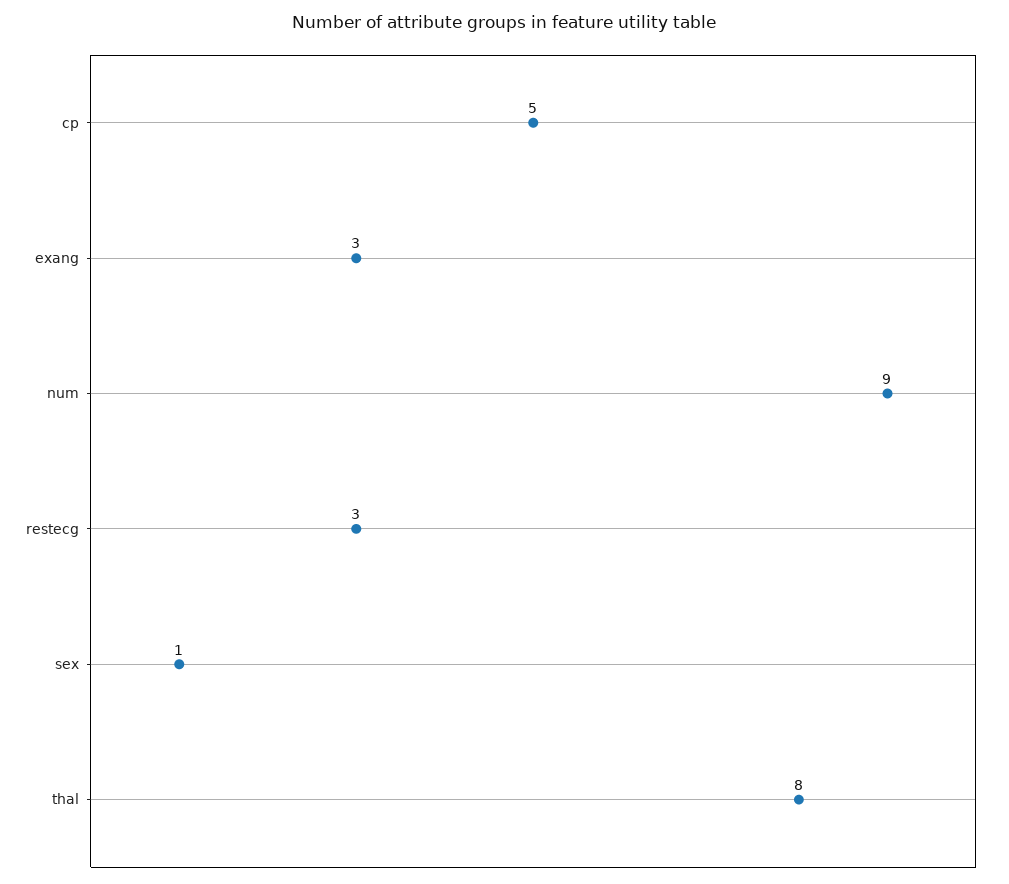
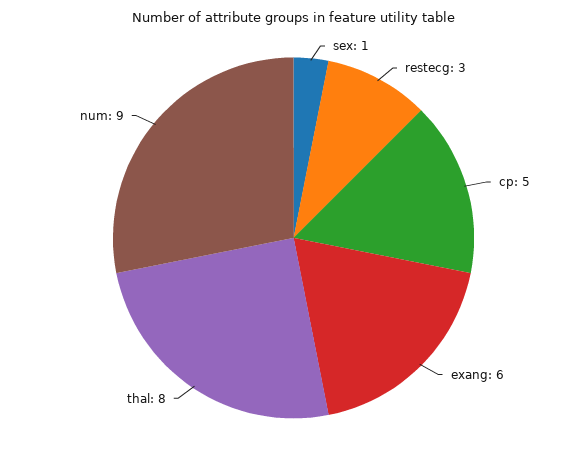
  {
    "cp": 5,
-   "exang": 3,
+   "exang": 6,
    "num": 9,
    "restecg": 3,
    "sex": 1,
    "thal": 8
  }

